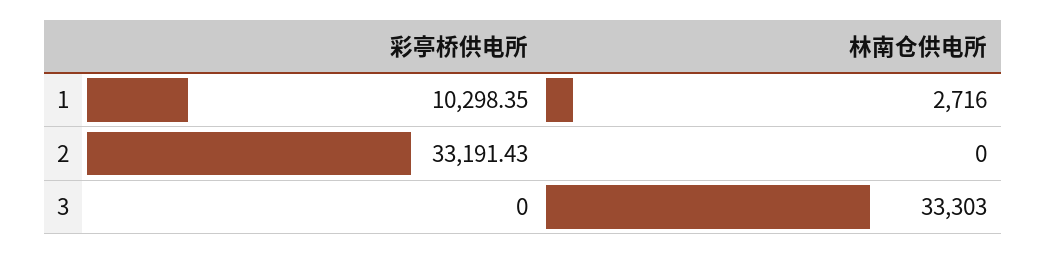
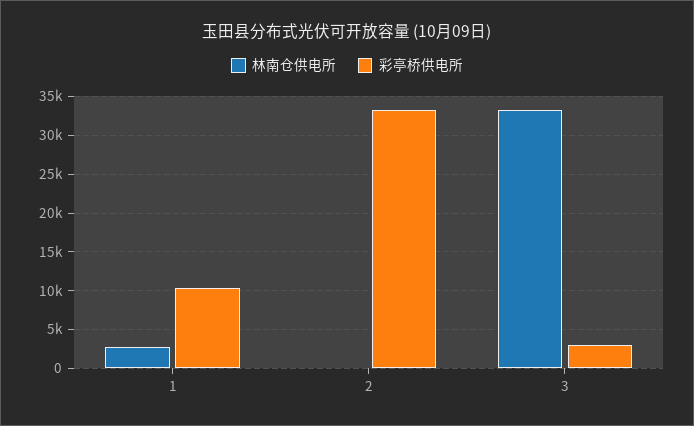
  {
    "彩亭桥供电所": {
      "1": 10298.35,
      "2": 33191.43,
-     "3": 0
+     "3": 3000
    },
    "林南仓供电所": {
      "1": 2716,
      "2": 0,
      "3": 33303
    }
  }

